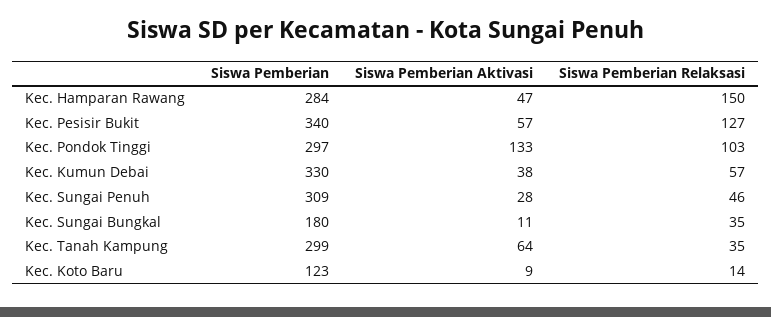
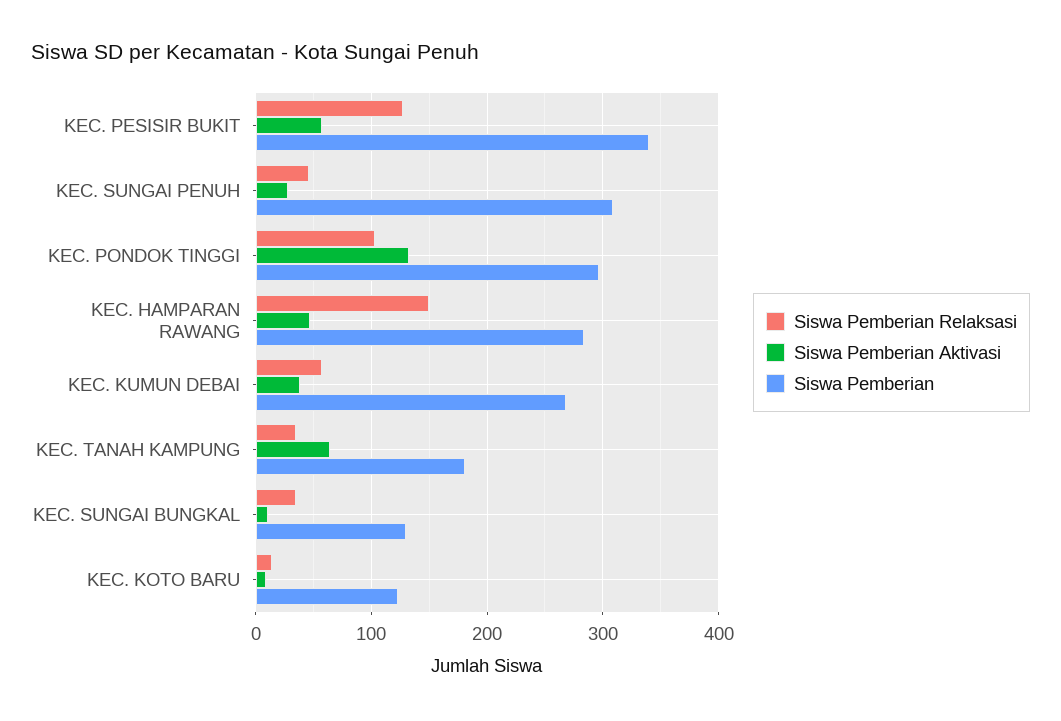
  {
    "Siswa Pemberian": {
      "Kec. Hamparan Rawang": 284,
      "Kec. Pesisir Bukit": 340,
      "Kec. Pondok Tinggi": 297,
-     "Kec. Kumun Debai": 330,
+     "Kec. Kumun Debai": 270,
      "Kec. Sungai Penuh": 309,
-     "Kec. Sungai Bungkal": 180,
+     "Kec. Sungai Bungkal": 130,
-     "Kec. Tanah Kampung": 299,
+     "Kec. Tanah Kampung": 180,
      "Kec. Koto Baru": 123
    },
    "Siswa Pemberian Aktivasi": {
      "Kec. Hamparan Rawang": 47,
      "Kec. Pesisir Bukit": 57,
      "Kec. Pondok Tinggi": 133,
      "Kec. Kumun Debai": 38,
      "Kec. Sungai Penuh": 28,
      "Kec. Sungai Bungkal": 11,
      "Kec. Tanah Kampung": 64,
      "Kec. Koto Baru": 9
    },
    "Siswa Pemberian Relaksasi": {
      "Kec. Hamparan Rawang": 150,
      "Kec. Pesisir Bukit": 127,
      "Kec. Pondok Tinggi": 103,
      "Kec. Kumun Debai": 57,
      "Kec. Sungai Penuh": 46,
      "Kec. Sungai Bungkal": 35,
      "Kec. Tanah Kampung": 35,
      "Kec. Koto Baru": 14
    }
  }

